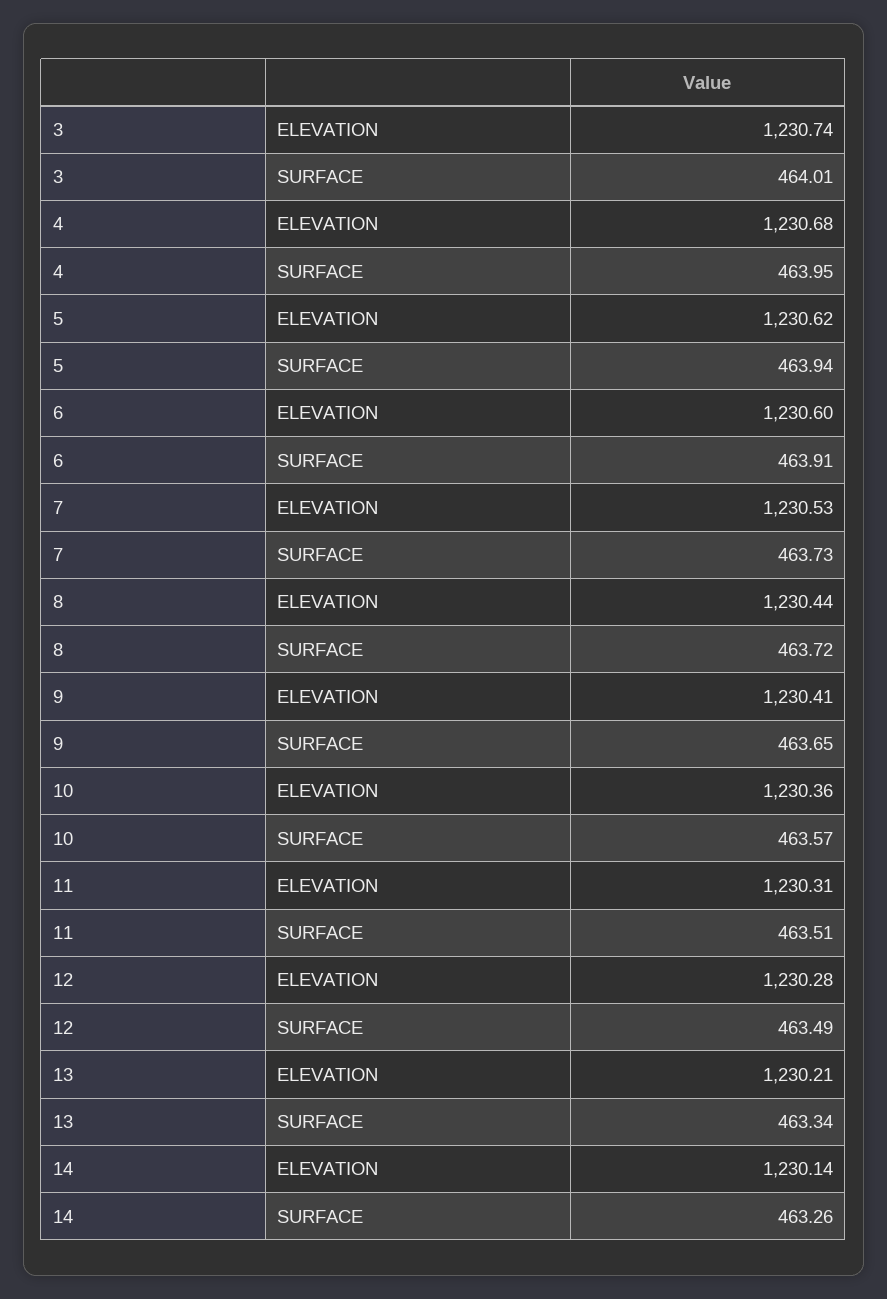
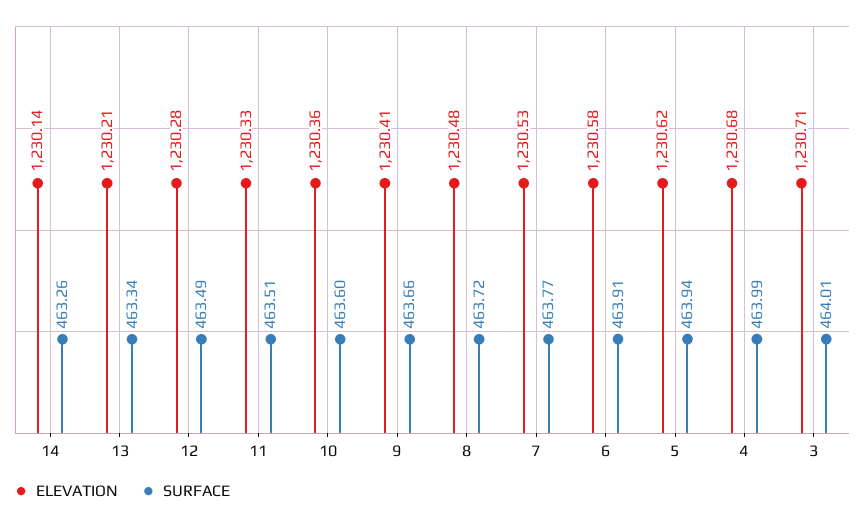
  {
    "ELEVATION": {
-     "3": 1230.74,
+     "3": 1230.71,
      "4": 1230.68,
      "5": 1230.62,
-     "6": 1230.6,
+     "6": 1230.58,
      "7": 1230.53,
-     "8": 1230.44,
+     "8": 1230.48,
      "9": 1230.41,
      "10": 1230.36,
-     "11": 1230.31,
+     "11": 1230.33,
      "12": 1230.28,
      "13": 1230.21,
      "14": 1230.14
    },
    "SURFACE": {
      "3": 464.01,
-     "4": 463.95,
+     "4": 463.99,
      "5": 463.94,
      "6": 463.91,
-     "7": 463.73,
+     "7": 463.77,
      "8": 463.72,
-     "9": 463.65,
+     "9": 463.66,
-     "10": 463.57,
+     "10": 463.6,
      "11": 463.51,
      "12": 463.49,
      "13": 463.34,
      "14": 463.26
    }
  }

